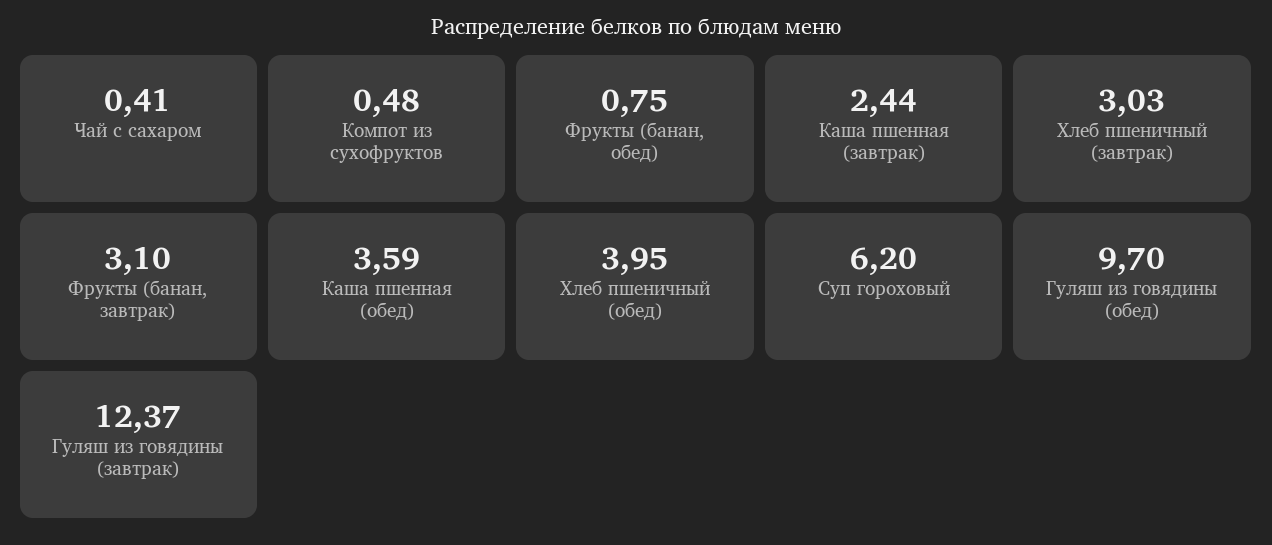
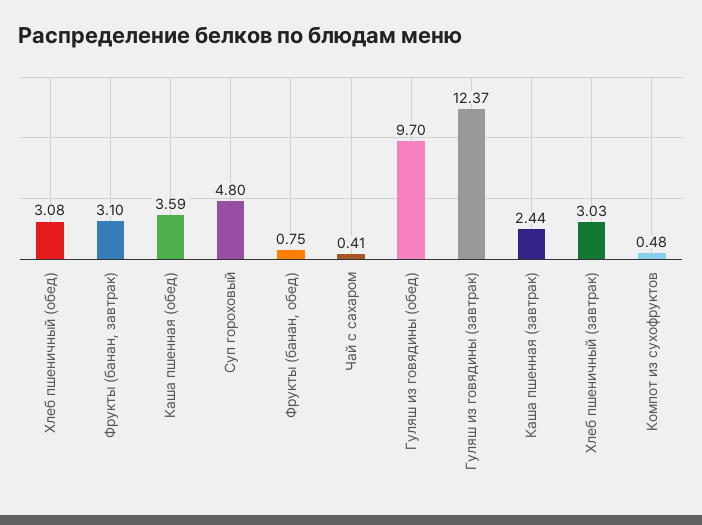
  {
    "Чай с сахаром": 0.41,
    "Компот из сухофруктов": 0.48,
    "Фрукты (банан, обед)": 0.75,
    "Каша пшенная (завтрак)": 2.44,
    "Хлеб пшеничный (завтрак)": 3.03,
    "Фрукты (банан, завтрак)": 3.1,
    "Каша пшенная (обед)": 3.59,
-   "Хлеб пшеничный (обед)": 3.95,
+   "Хлеб пшеничный (обед)": 3.08,
-   "Суп гороховый": 6.2,
+   "Суп гороховый": 4.8,
    "Гуляш из говядины (обед)": 9.7,
    "Гуляш из говядины (завтрак)": 12.37
  }

